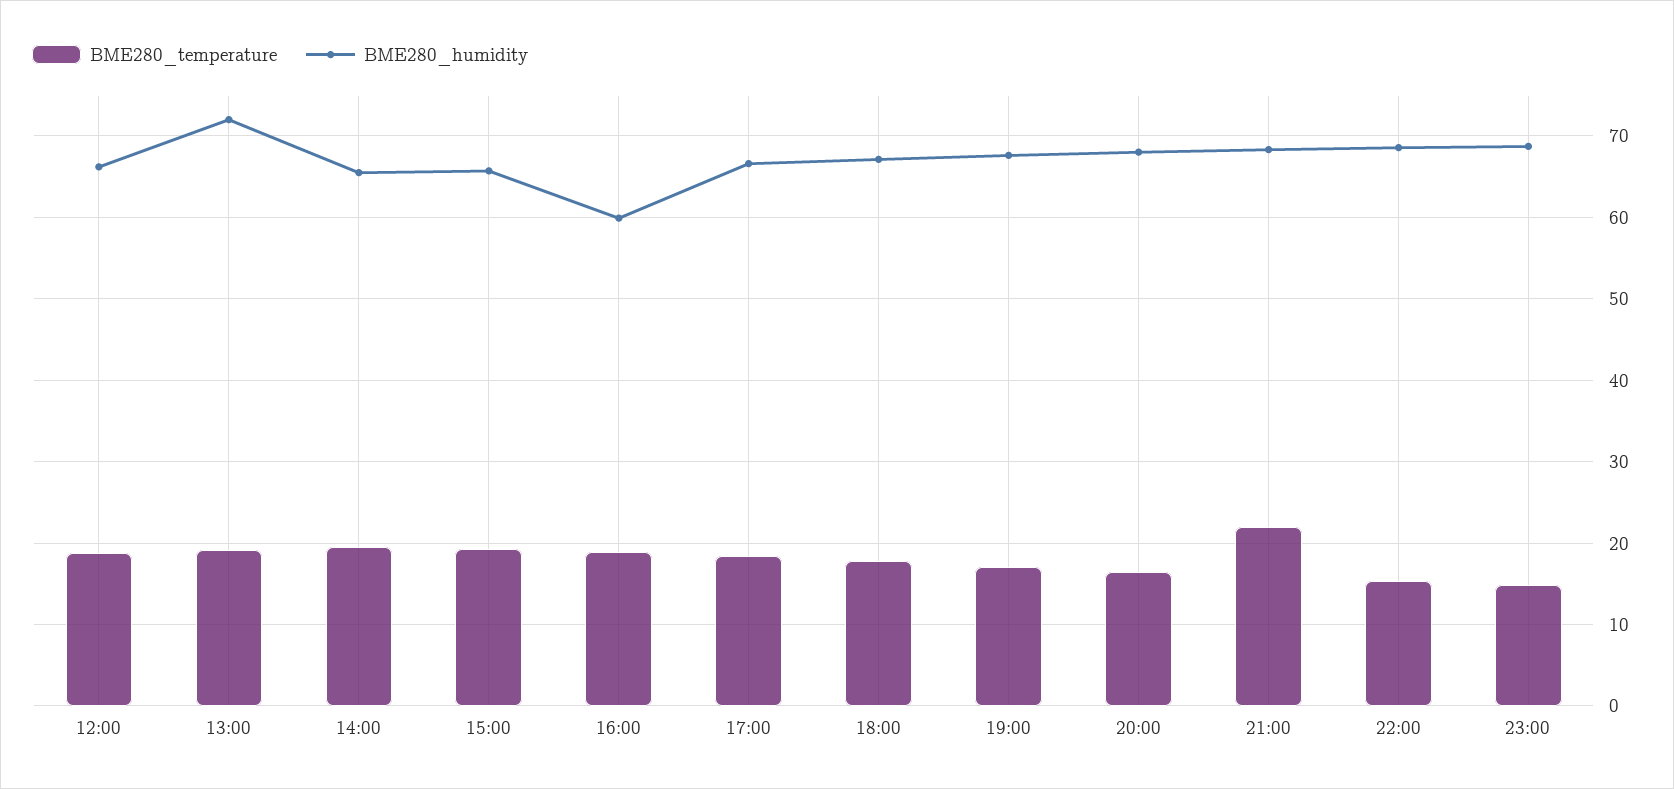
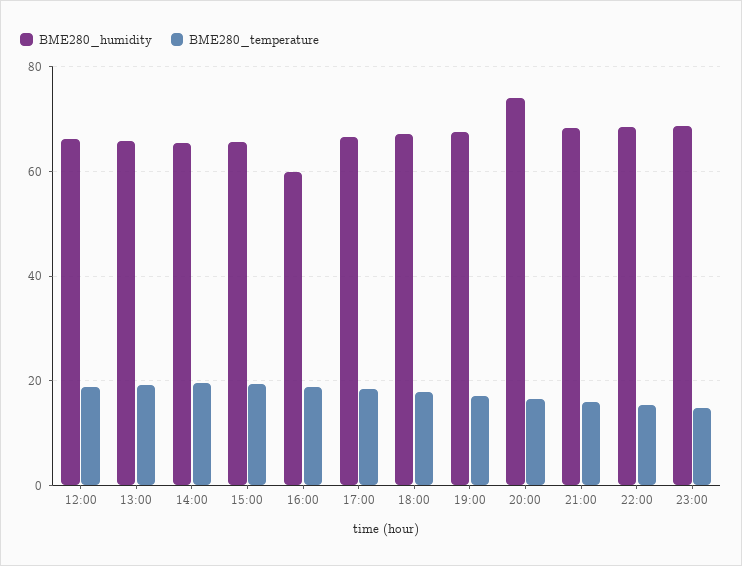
  {
    "BME280_temperature": {
      "12:00": 19,
      "13:00": 19,
      "14:00": 20,
      "15:00": 19,
      "16:00": 19,
      "17:00": 18,
      "18:00": 18,
      "19:00": 17,
      "20:00": 17,
-     "21:00": 22,
+     "21:00": 16,
      "22:00": 15,
      "23:00": 15
    },
    "BME280_humidity": {
      "12:00": 66,
-     "13:00": 72,
+     "13:00": 66,
      "14:00": 66,
      "15:00": 66,
      "16:00": 60,
      "17:00": 67,
      "18:00": 67,
      "19:00": 68,
-     "20:00": 68,
+     "20:00": 74,
      "21:00": 68,
      "22:00": 69,
      "23:00": 69
    }
  }

